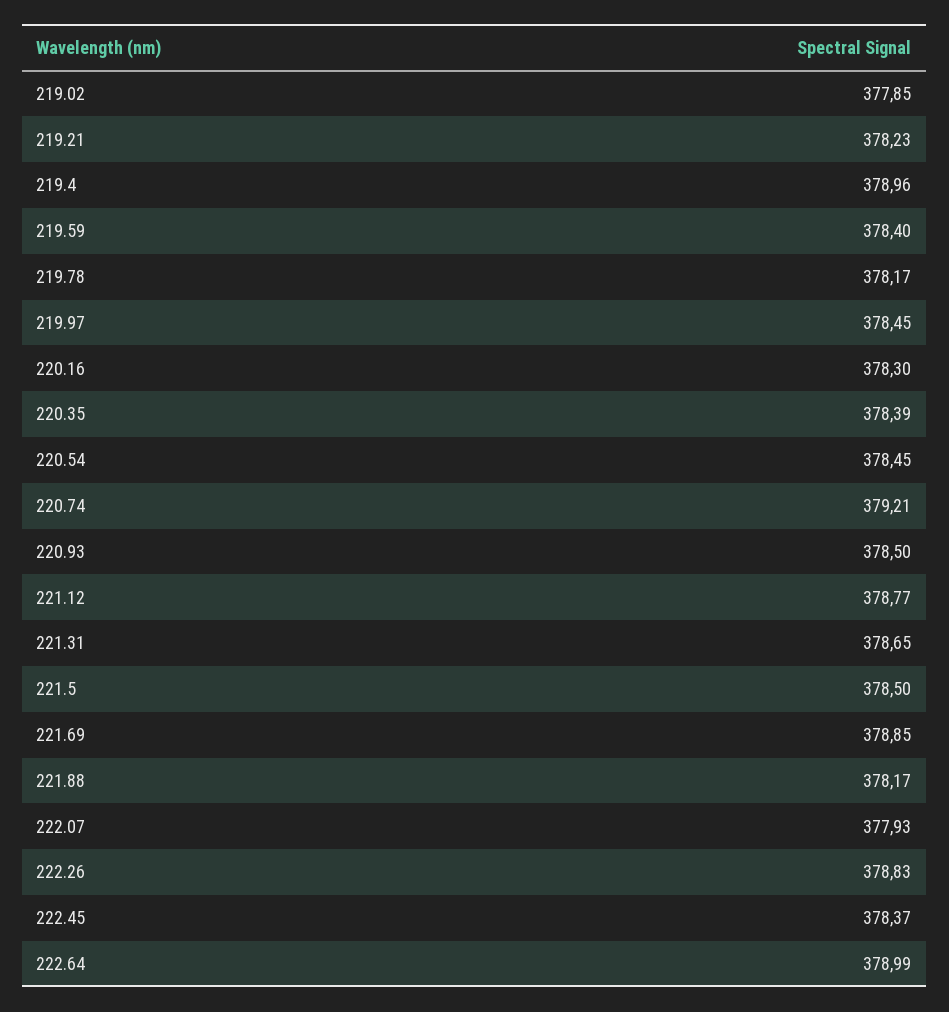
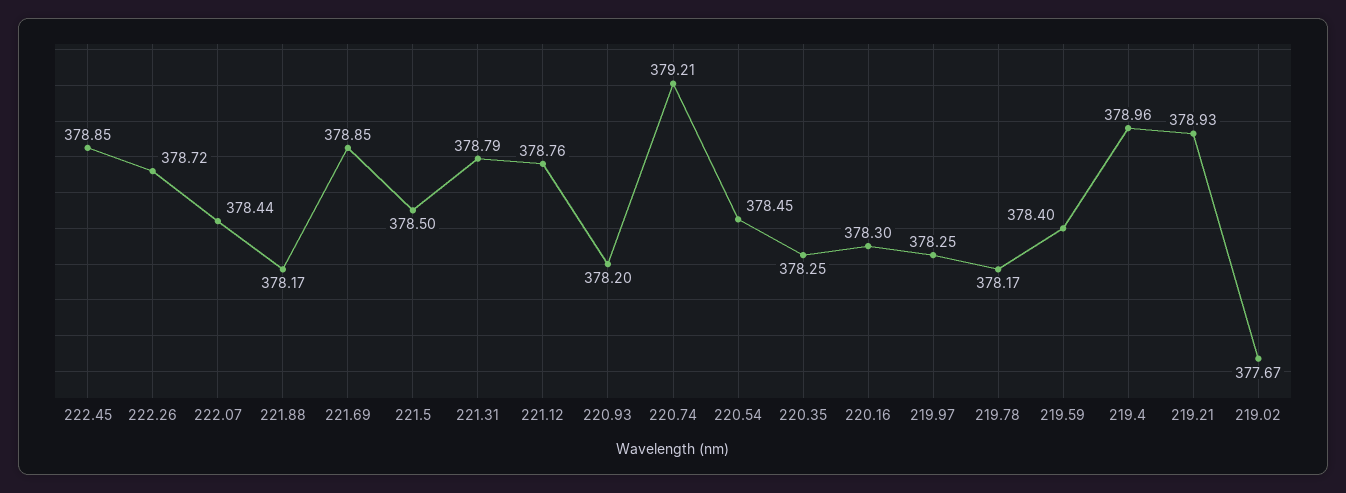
  {
-   "219.02": 377.85,
+   "219.02": 377.67,
-   "219.21": 378.23,
+   "219.21": 378.93,
    "219.4": 378.96,
    "219.59": 378.4,
    "219.78": 378.17,
-   "219.97": 378.45,
+   "219.97": 378.25,
    "220.16": 378.3,
-   "220.35": 378.39,
+   "220.35": 378.25,
    "220.54": 378.45,
    "220.74": 379.21,
-   "220.93": 378.5,
+   "220.93": 378.2,
-   "221.12": 378.77,
+   "221.12": 378.76,
-   "221.31": 378.65,
+   "221.31": 378.79,
    "221.5": 378.5,
    "221.69": 378.85,
    "221.88": 378.17,
-   "222.07": 377.93,
+   "222.07": 378.44,
-   "222.26": 378.83,
+   "222.26": 378.72,
-   "222.45": 378.37,
+   "222.45": 378.85
-   "222.64": 378.99
  }

